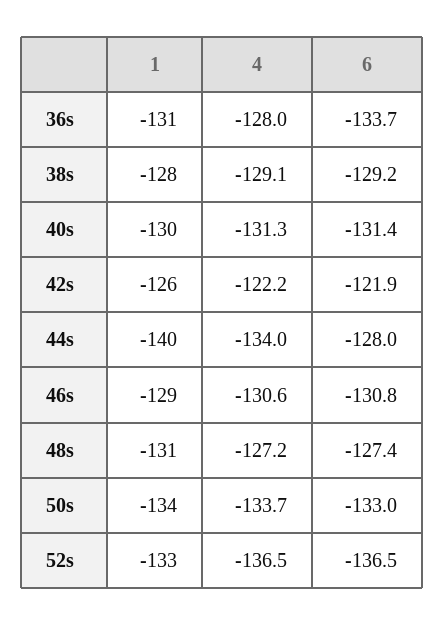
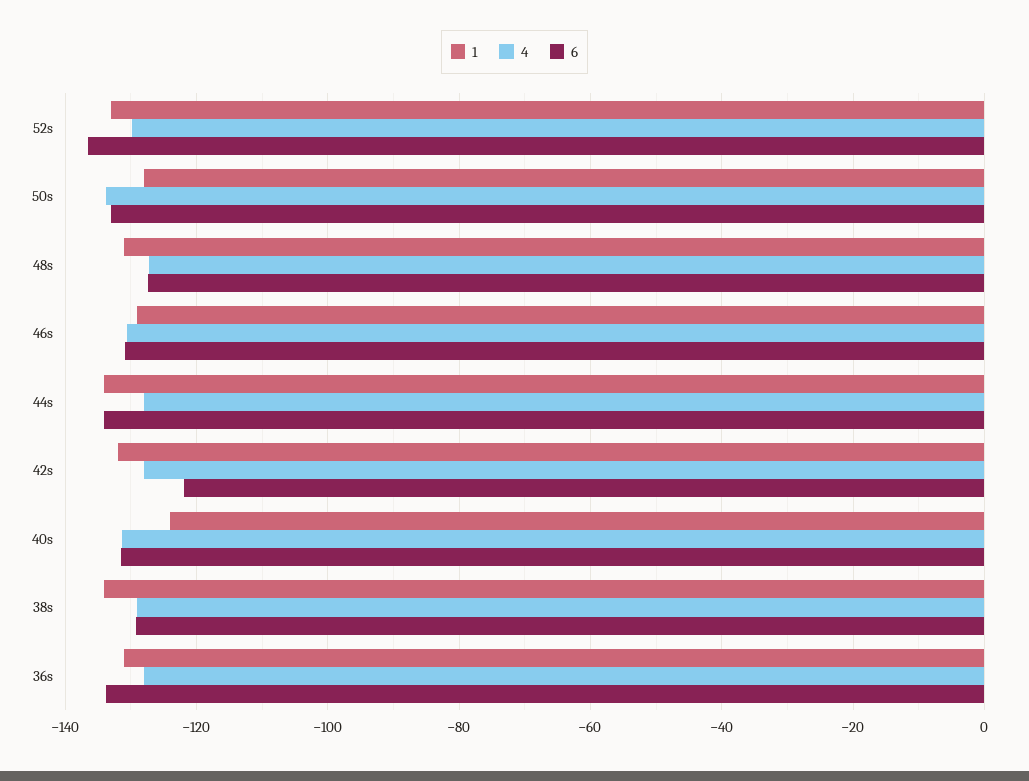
  {
    "1": {
      "36s": -131,
-     "38s": -128,
+     "38s": -134,
-     "40s": -130,
+     "40s": -124,
-     "42s": -126,
+     "42s": -132,
-     "44s": -140,
+     "44s": -134,
      "46s": -129,
      "48s": -131,
-     "50s": -134,
+     "50s": -128,
      "52s": -133
    },
    "4": {
      "36s": -128,
      "38s": -129.1,
      "40s": -131.3,
-     "42s": -122.2,
+     "42s": -128,
-     "44s": -134,
+     "44s": -128,
      "46s": -130.6,
      "48s": -127.2,
      "50s": -133.7,
-     "52s": -136.5
+     "52s": -130
    },
    "6": {
      "36s": -133.7,
      "38s": -129.2,
      "40s": -131.4,
      "42s": -121.9,
-     "44s": -128,
+     "44s": -134,
      "46s": -130.8,
      "48s": -127.4,
      "50s": -133,
      "52s": -136.5
    }
  }

